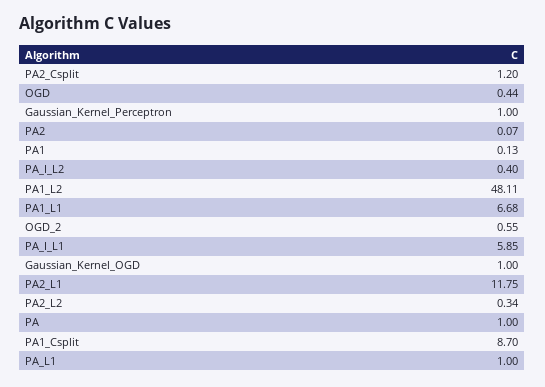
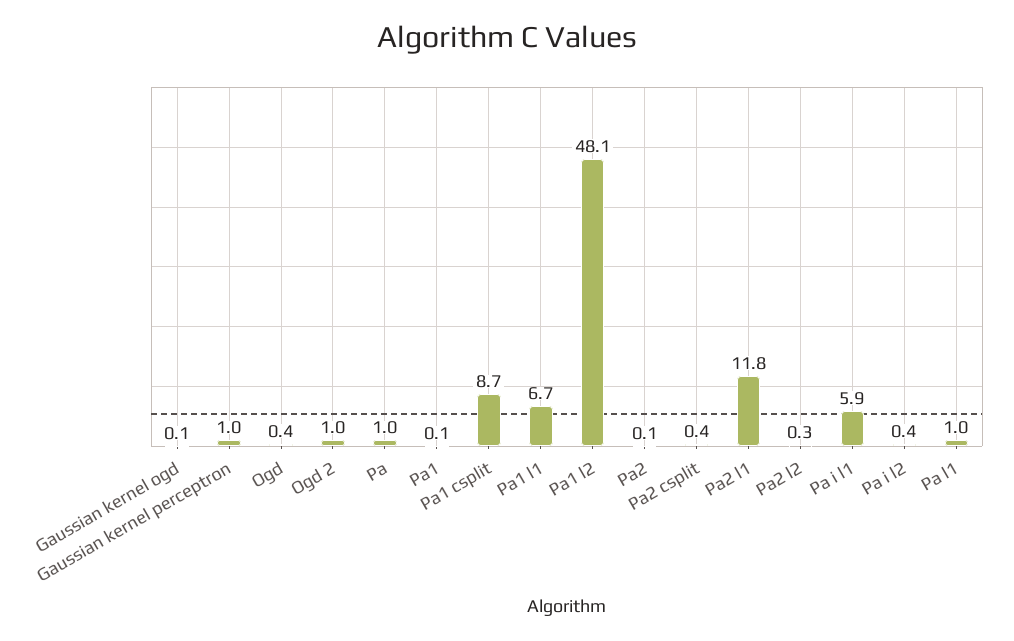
  {
-   "PA2_Csplit": 1.2,
+   "PA2_Csplit": 0.4,
    "OGD": 0.44,
    "Gaussian_Kernel_Perceptron": 1,
    "PA2": 0.07,
    "PA1": 0.13,
    "PA_I_L2": 0.4,
    "PA1_L2": 48.11,
    "PA1_L1": 6.68,
-   "OGD_2": 0.55,
+   "OGD_2": 1,
    "PA_I_L1": 5.85,
-   "Gaussian_Kernel_OGD": 1,
+   "Gaussian_Kernel_OGD": 0.1,
    "PA2_L1": 11.75,
    "PA2_L2": 0.34,
    "PA": 1,
    "PA1_Csplit": 8.7,
    "PA_L1": 1
  }

